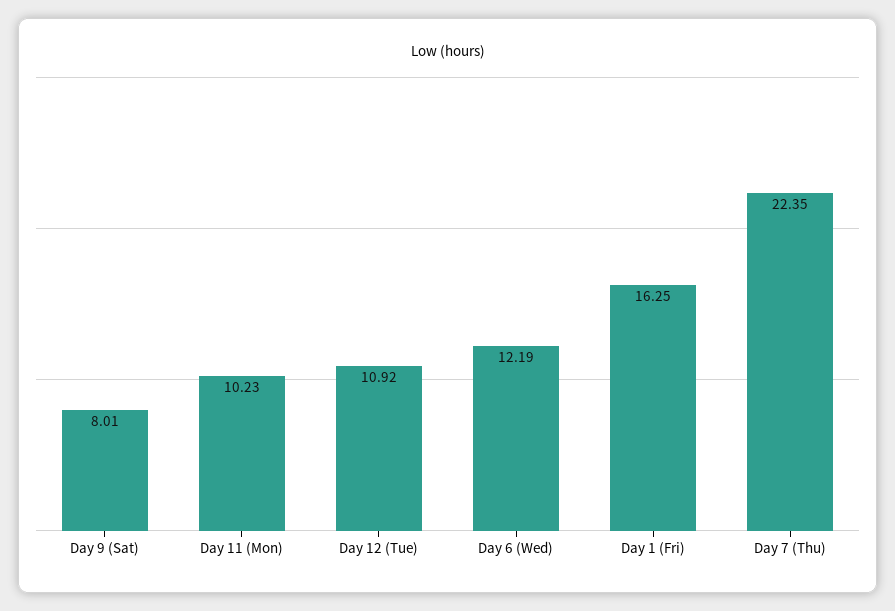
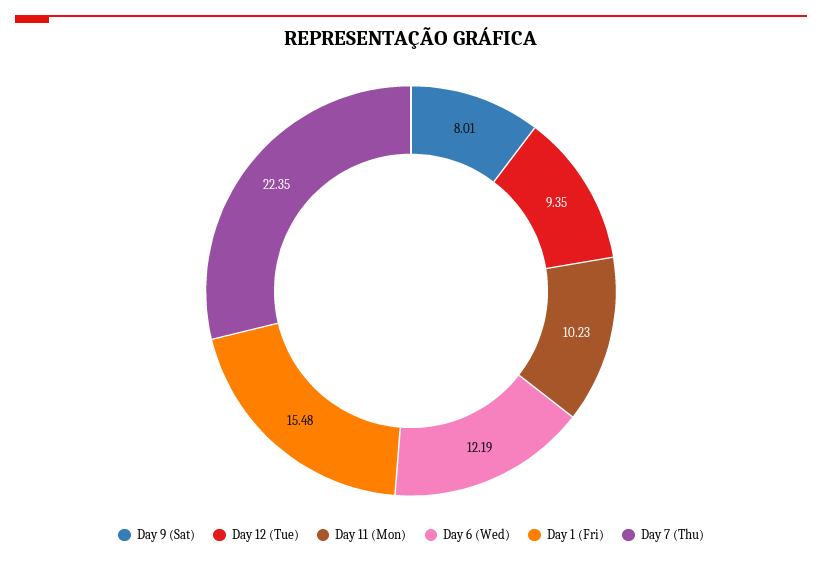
  {
    "Day 9 (Sat)": 8.01,
    "Day 11 (Mon)": 10.23,
-   "Day 12 (Tue)": 10.92,
+   "Day 12 (Tue)": 9.35,
    "Day 6 (Wed)": 12.19,
-   "Day 1 (Fri)": 16.25,
+   "Day 1 (Fri)": 15.48,
    "Day 7 (Thu)": 22.35
  }

